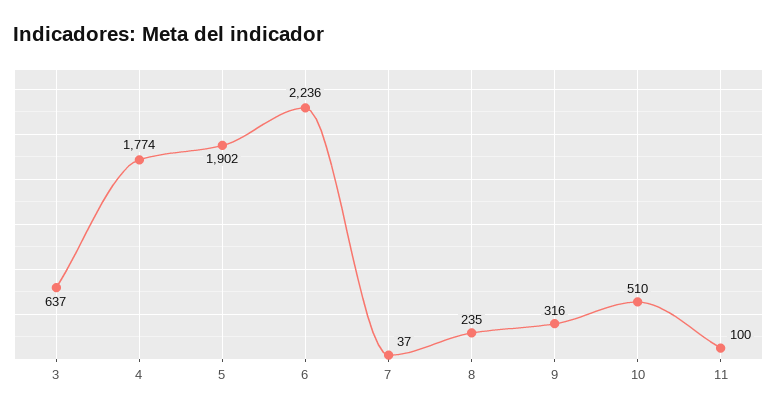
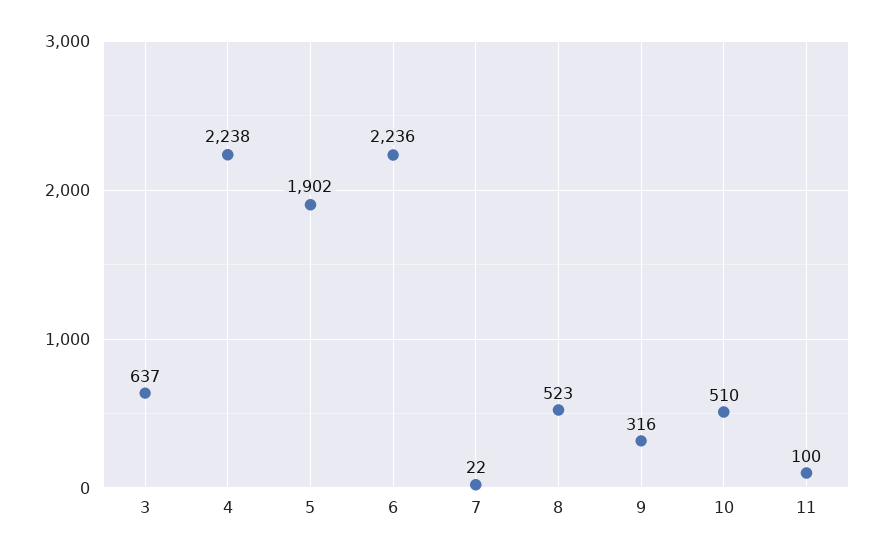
  {
    "3": 637,
-   "4": 1774,
+   "4": 2238,
    "5": 1902,
    "6": 2236,
-   "7": 37,
+   "7": 22,
-   "8": 235,
+   "8": 523,
    "9": 316,
    "10": 510,
    "11": 100
  }

